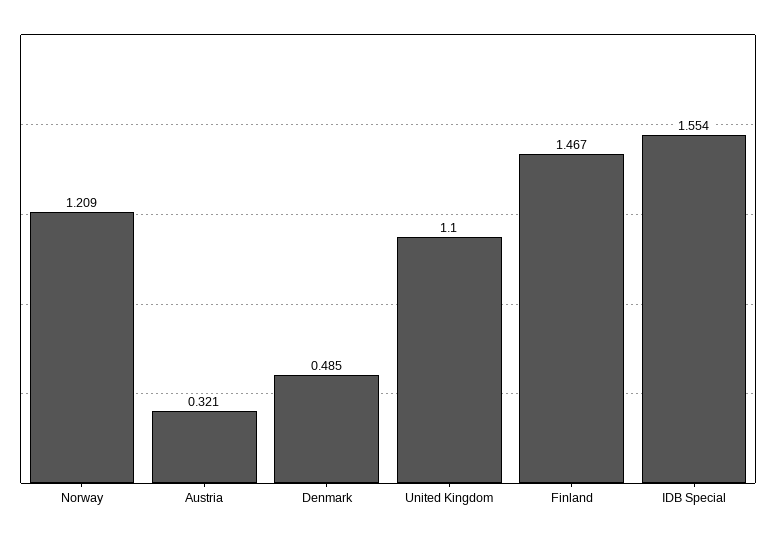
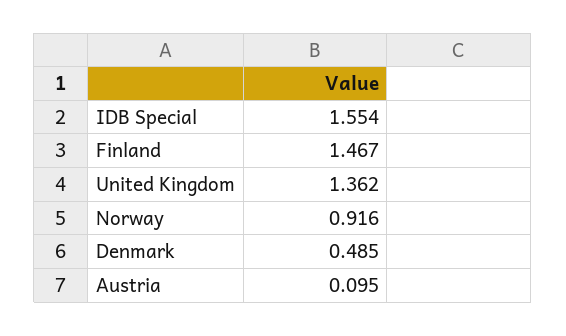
  {
-   "Norway": 1.209,
+   "Norway": 0.916,
-   "Austria": 0.321,
+   "Austria": 0.095,
    "Denmark": 0.485,
-   "United Kingdom": 1.1,
+   "United Kingdom": 1.362,
    "Finland": 1.467,
    "IDB Special": 1.554
  }

